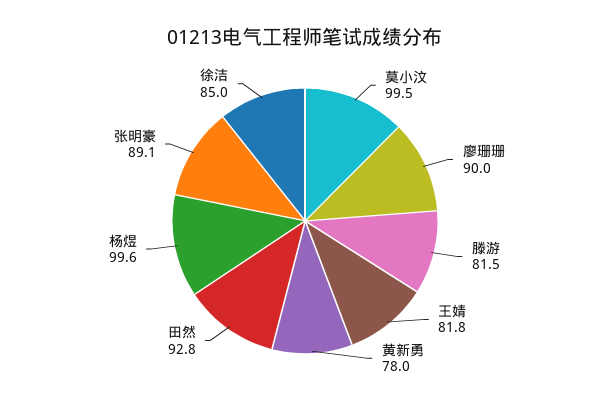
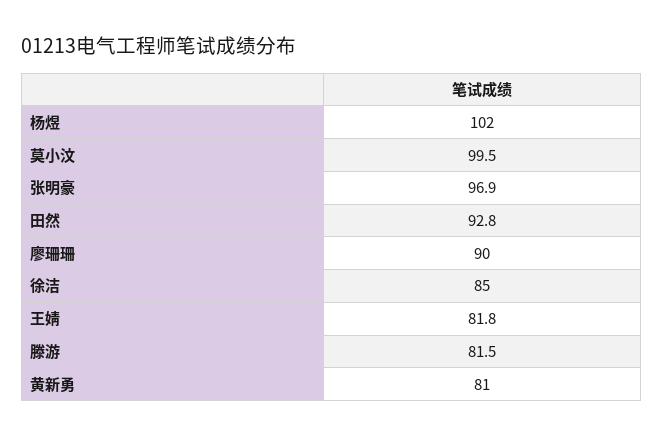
  {
    "莫小汶": 99.5,
    "廖珊珊": 90,
    "滕游": 81.5,
    "王婧": 81.8,
-   "黄新勇": 78,
+   "黄新勇": 81,
    "田然": 92.8,
-   "杨煜": 99.6,
+   "杨煜": 102,
-   "张明豪": 89.1,
+   "张明豪": 96.9,
    "徐洁": 85
  }

